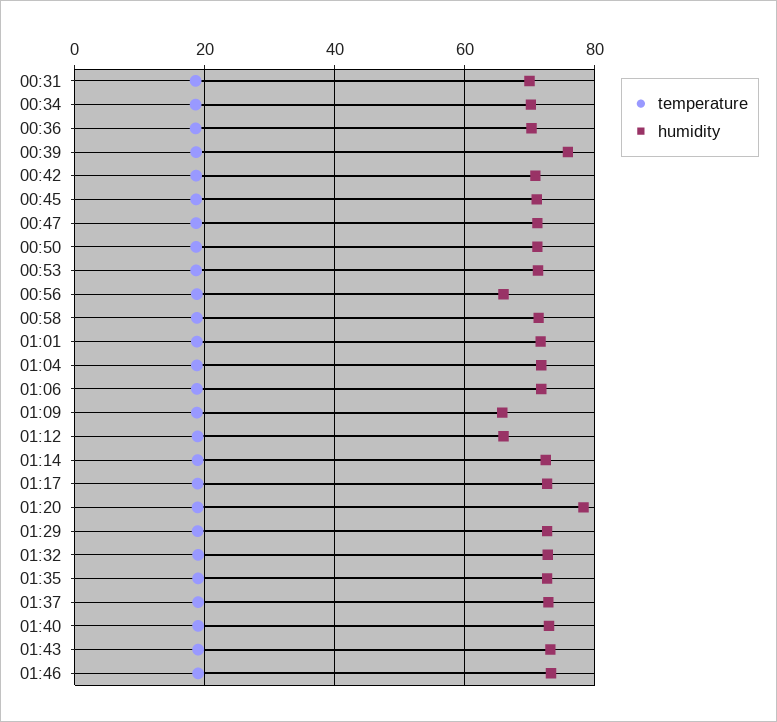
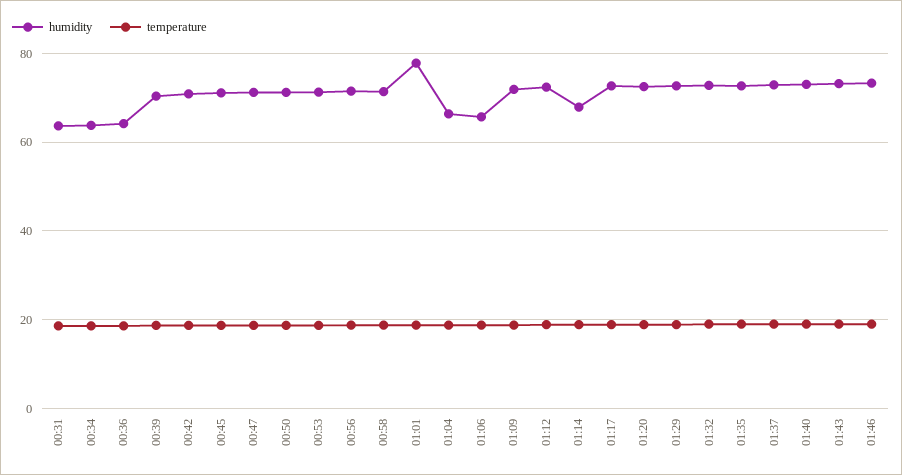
  {
    "temperature": {
      "00:31": 18,
      "00:34": 18,
      "00:36": 18,
      "00:39": 18,
      "00:42": 18,
      "00:45": 18,
      "00:47": 18,
      "00:50": 18,
      "00:53": 18,
      "00:56": 18,
      "00:58": 18,
      "01:01": 18,
      "01:04": 18,
      "01:06": 18,
      "01:09": 18,
      "01:12": 18,
      "01:14": 18,
      "01:17": 18,
      "01:20": 18,
      "01:29": 18,
      "01:32": 20,
      "01:35": 20,
      "01:37": 20,
      "01:40": 20,
      "01:43": 20,
      "01:46": 20
    },
    "humidity": {
-     "00:31": 70,
+     "00:31": 64,
-     "00:34": 70,
+     "00:34": 64,
-     "00:36": 70,
+     "00:36": 64,
-     "00:39": 76,
+     "00:39": 70,
      "00:42": 70,
      "00:45": 72,
      "00:47": 72,
      "00:50": 72,
      "00:53": 72,
-     "00:56": 66,
+     "00:56": 72,
      "00:58": 72,
-     "01:01": 72,
+     "01:01": 78,
-     "01:04": 72,
+     "01:04": 66,
-     "01:06": 72,
+     "01:06": 66,
-     "01:09": 66,
+     "01:09": 72,
-     "01:12": 66,
+     "01:12": 72,
-     "01:14": 72,
+     "01:14": 68,
      "01:17": 72,
-     "01:20": 78,
+     "01:20": 72,
      "01:29": 72,
      "01:32": 72,
      "01:35": 72,
      "01:37": 72,
      "01:40": 74,
      "01:43": 74,
      "01:46": 74
    }
  }

